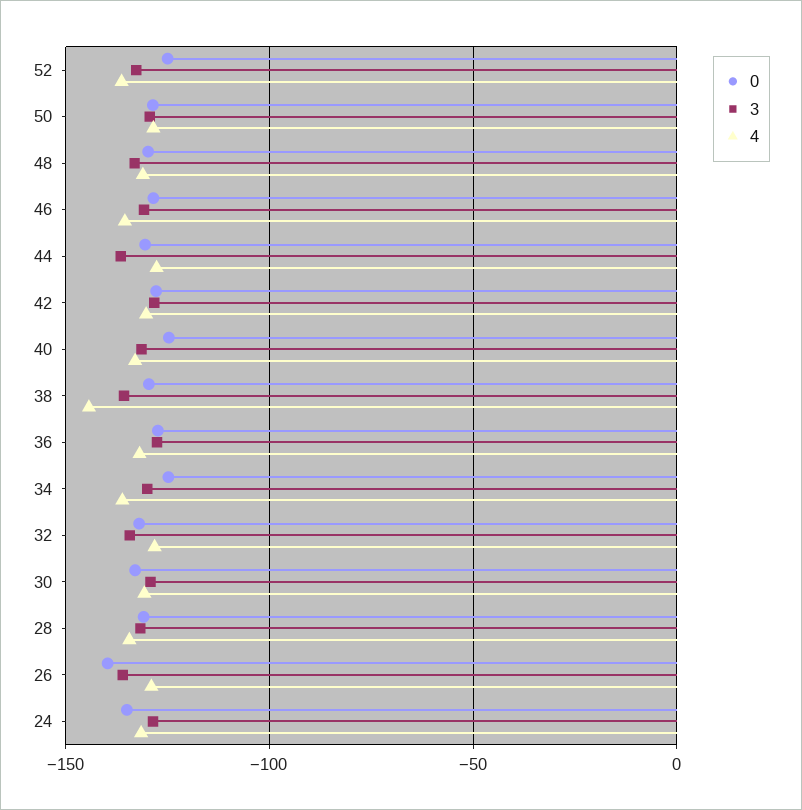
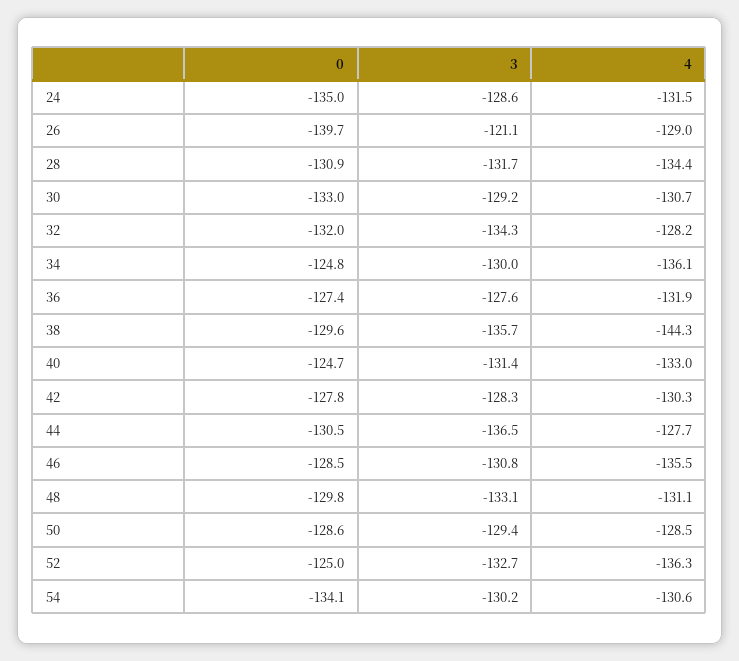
  {
    "0": {
      "52": -125,
      "50": -128.6,
      "48": -129.8,
      "46": -128.5,
      "44": -130.5,
      "42": -127.8,
      "40": -124.7,
      "38": -129.6,
      "36": -127.4,
      "34": -124.8,
      "32": -132,
      "30": -133,
      "28": -130.9,
      "26": -139.7,
-     "24": -135
+     "24": -135,
+     "54": -134.1
    },
    "3": {
      "52": -132.7,
      "50": -129.4,
      "48": -133.1,
      "46": -130.8,
      "44": -136.5,
      "42": -128.3,
      "40": -131.4,
      "38": -135.7,
      "36": -127.6,
      "34": -130,
      "32": -134.3,
      "30": -129.2,
      "28": -131.7,
-     "26": -135,
+     "26": -121.1,
-     "24": -128.6
+     "24": -128.6,
+     "54": -130.2
    },
    "4": {
      "52": -136.3,
      "50": -128.5,
      "48": -131.1,
      "46": -135.5,
      "44": -127.7,
      "42": -130.3,
      "40": -133,
      "38": -144.3,
      "36": -131.9,
      "34": -136.1,
      "32": -128.2,
      "30": -130.7,
      "28": -134.4,
      "26": -129,
-     "24": -131.5
+     "24": -131.5,
+     "54": -130.6
    }
  }

